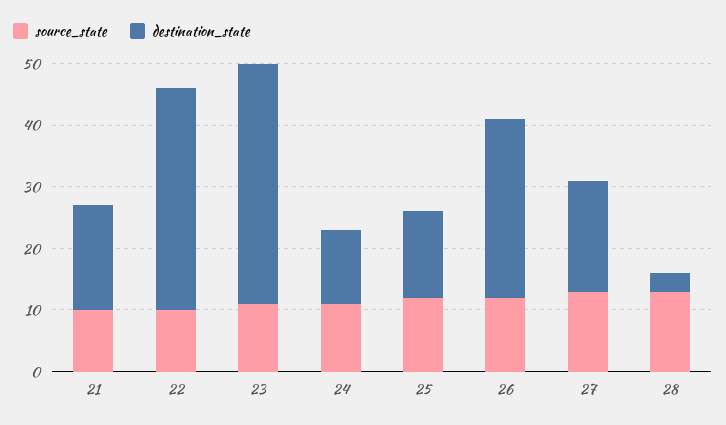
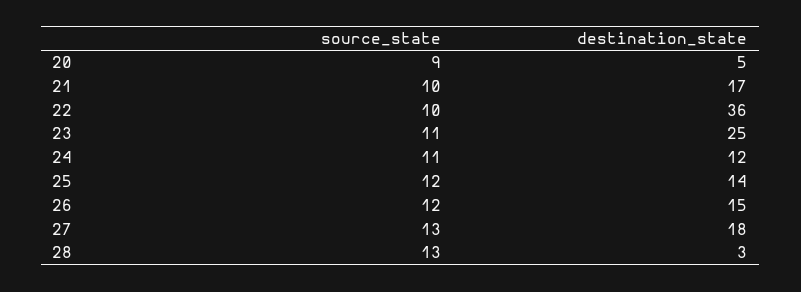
  {
    "source_state": {
      "21": 10,
      "22": 10,
      "23": 11,
      "24": 11,
      "25": 12,
      "26": 12,
      "27": 13,
-     "28": 13
+     "28": 13,
+     "20": 9
    },
    "destination_state": {
      "21": 17,
      "22": 36,
-     "23": 40,
+     "23": 25,
      "24": 12,
      "25": 14,
-     "26": 30,
+     "26": 15,
      "27": 18,
-     "28": 3
+     "28": 3,
+     "20": 5
    }
  }

